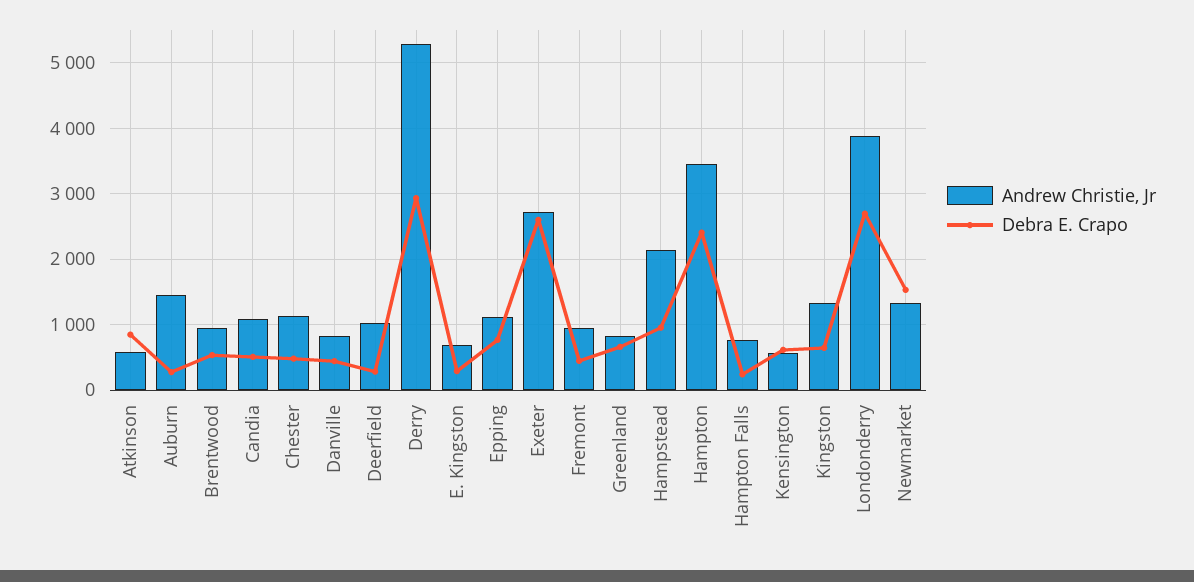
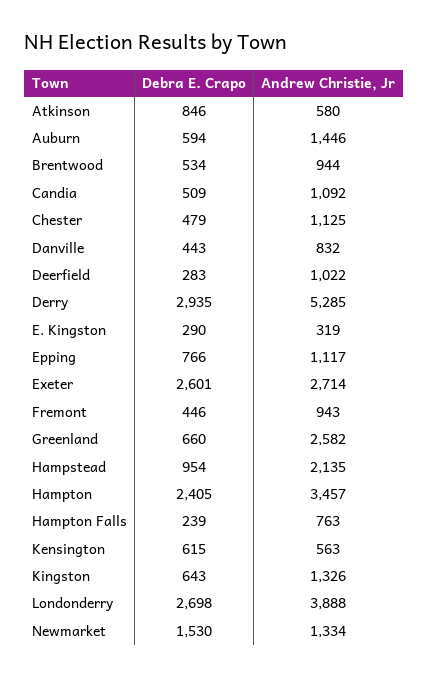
  {
    "Andrew Christie, Jr": {
      "Atkinson": 580,
      "Auburn": 1446,
      "Brentwood": 944,
      "Candia": 1092,
      "Chester": 1125,
      "Danville": 832,
      "Deerfield": 1022,
      "Derry": 5285,
-     "E. Kingston": 700,
+     "E. Kingston": 319,
      "Epping": 1117,
      "Exeter": 2714,
      "Fremont": 943,
-     "Greenland": 800,
+     "Greenland": 2582,
      "Hampstead": 2135,
      "Hampton": 3457,
      "Hampton Falls": 763,
      "Kensington": 563,
      "Kingston": 1326,
      "Londonderry": 3888,
      "Newmarket": 1334
    },
    "Debra E. Crapo": {
      "Atkinson": 846,
-     "Auburn": 300,
+     "Auburn": 594,
      "Brentwood": 534,
      "Candia": 509,
      "Chester": 479,
      "Danville": 443,
      "Deerfield": 283,
      "Derry": 2935,
      "E. Kingston": 290,
      "Epping": 766,
      "Exeter": 2601,
      "Fremont": 446,
      "Greenland": 660,
      "Hampstead": 954,
      "Hampton": 2405,
      "Hampton Falls": 239,
      "Kensington": 615,
      "Kingston": 643,
      "Londonderry": 2698,
      "Newmarket": 1530
    }
  }

